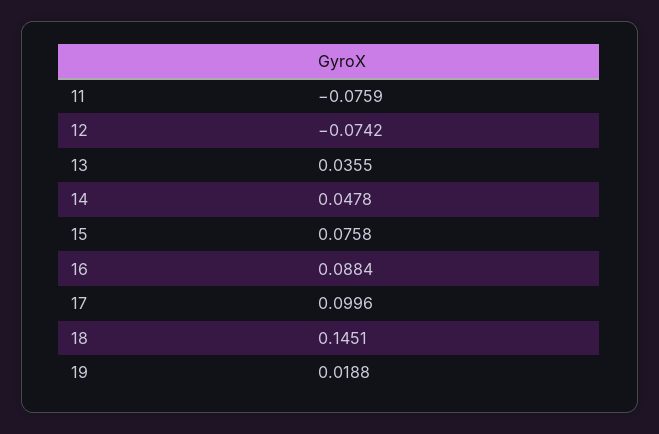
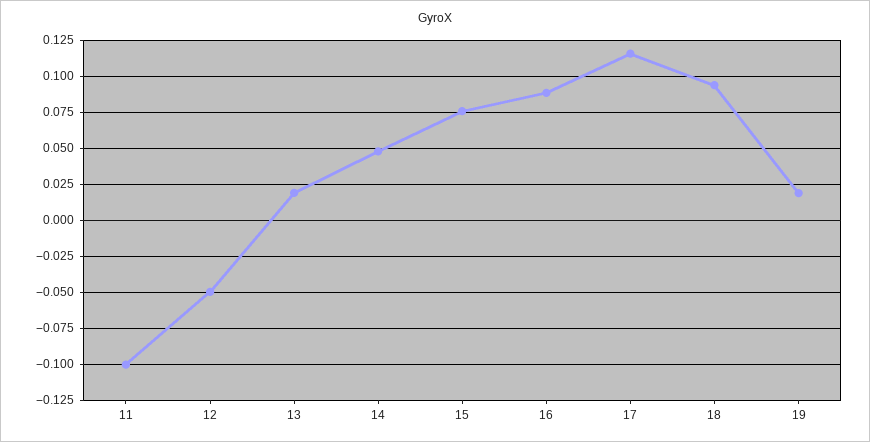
  {
-   "11": -0.0759,
+   "11": -0.1,
-   "12": -0.0742,
+   "12": -0.05,
-   "13": 0.0355,
+   "13": 0.02,
    "14": 0.0478,
    "15": 0.0758,
    "16": 0.0884,
-   "17": 0.0996,
+   "17": 0.115,
-   "18": 0.1451,
+   "18": 0.095,
    "19": 0.0188
  }

